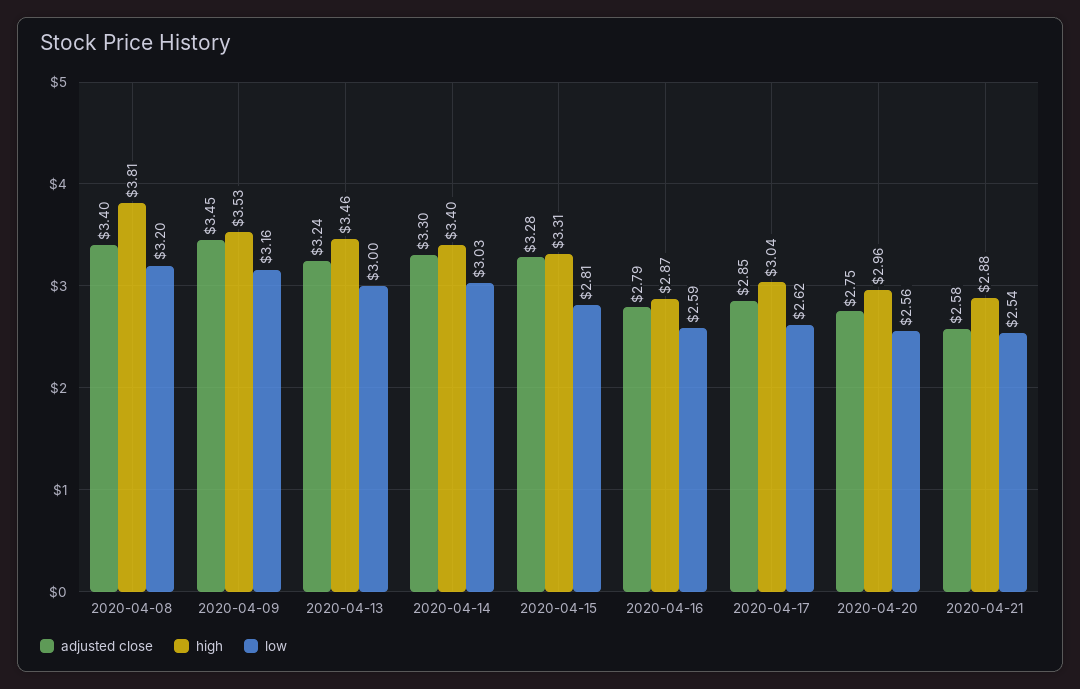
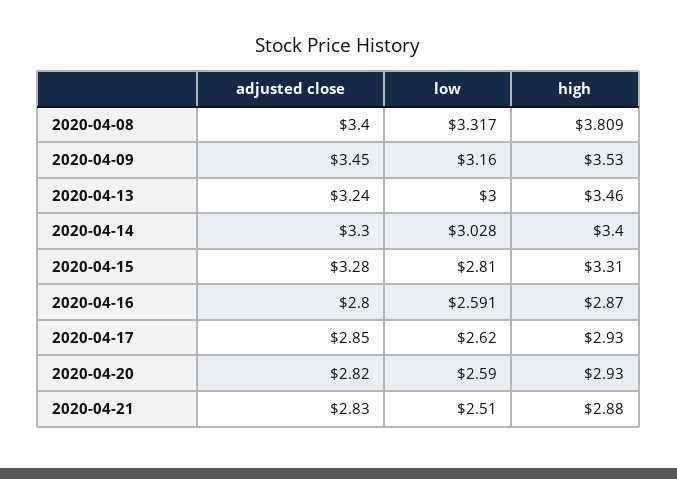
  {
    "adjusted close": {
      "2020-04-08": 3.4,
      "2020-04-09": 3.45,
      "2020-04-13": 3.24,
      "2020-04-14": 3.3,
      "2020-04-15": 3.28,
-     "2020-04-16": 2.79,
+     "2020-04-16": 2.8,
      "2020-04-17": 2.85,
-     "2020-04-20": 2.75,
+     "2020-04-20": 2.82,
-     "2020-04-21": 2.58
+     "2020-04-21": 2.83
    },
    "high": {
      "2020-04-08": 3.809,
      "2020-04-09": 3.53,
      "2020-04-13": 3.46,
      "2020-04-14": 3.4,
      "2020-04-15": 3.31,
      "2020-04-16": 2.87,
-     "2020-04-17": 3.04,
+     "2020-04-17": 2.93,
-     "2020-04-20": 2.96,
+     "2020-04-20": 2.93,
      "2020-04-21": 2.88
    },
    "low": {
-     "2020-04-08": 3.2,
+     "2020-04-08": 3.317,
      "2020-04-09": 3.16,
      "2020-04-13": 3,
      "2020-04-14": 3.028,
      "2020-04-15": 2.81,
      "2020-04-16": 2.591,
      "2020-04-17": 2.62,
-     "2020-04-20": 2.56,
+     "2020-04-20": 2.59,
-     "2020-04-21": 2.54
+     "2020-04-21": 2.51
    }
  }

